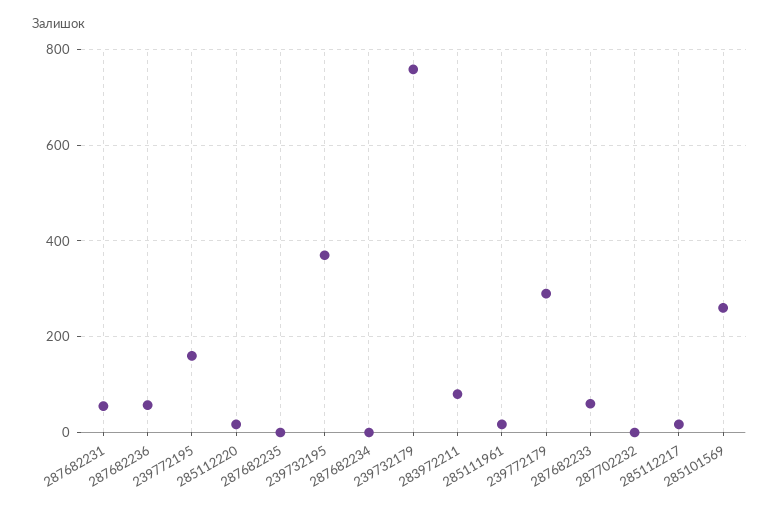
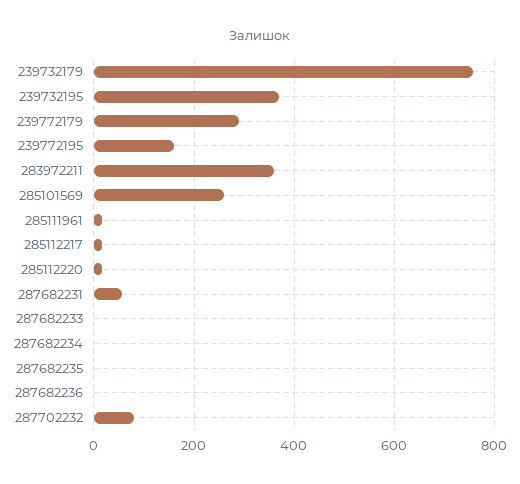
  {
    "287682231": 60,
-   "287682236": 60,
+   "287682236": 0,
    "239772195": 160,
    "285112220": 20,
    "287682235": 0,
    "239732195": 380,
    "287682234": 0,
    "239732179": 760,
-   "283972211": 80,
+   "283972211": 360,
    "285111961": 20,
    "239772179": 300,
-   "287682233": 60,
+   "287682233": 0,
-   "287702232": 0,
+   "287702232": 80,
    "285112217": 20,
    "285101569": 260
  }

